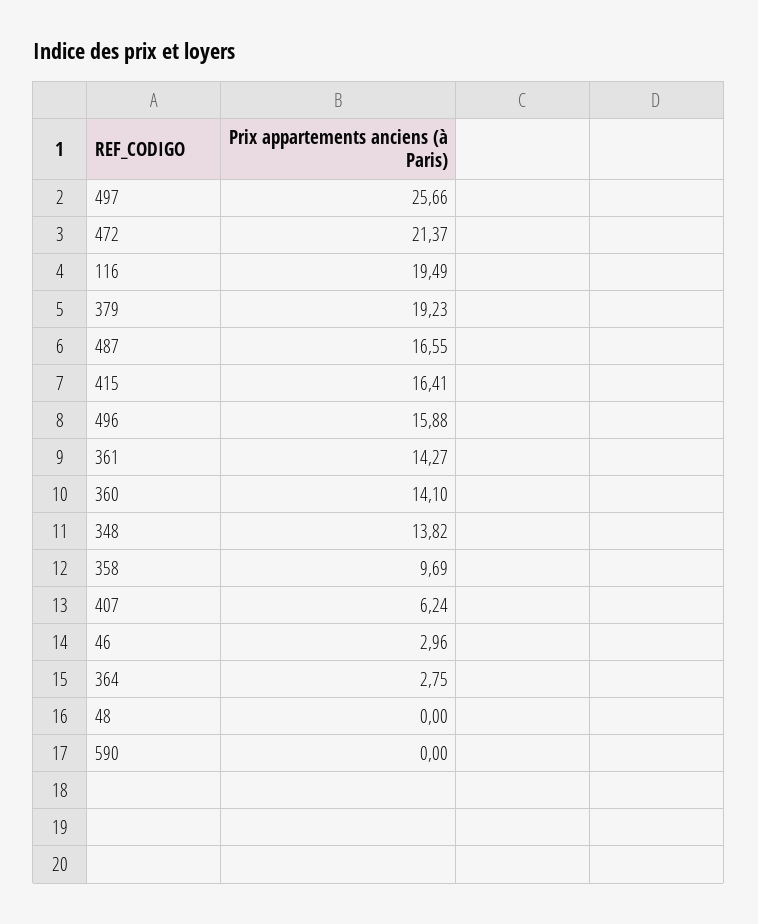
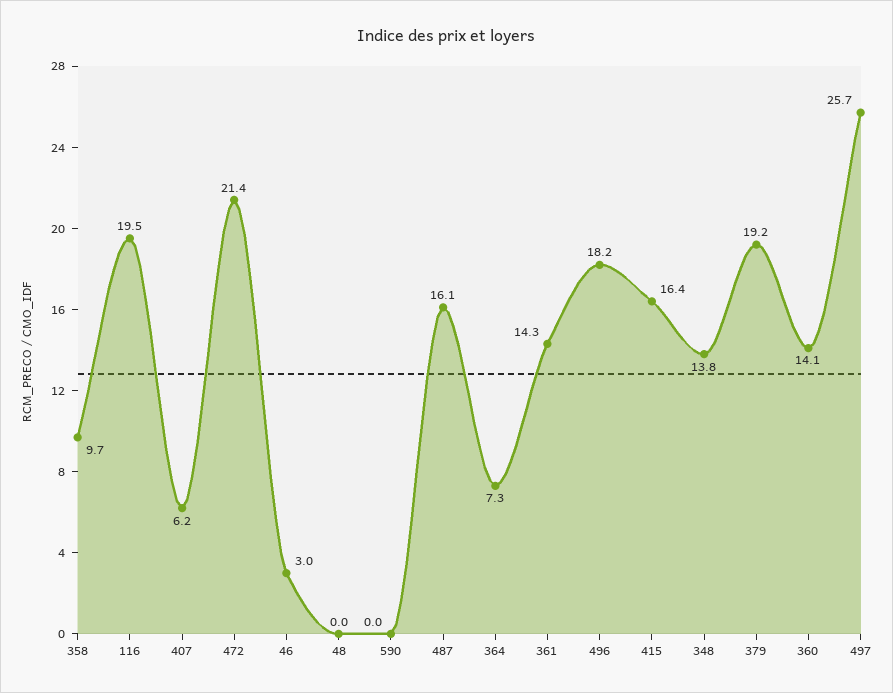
  {
    "497": 25.66,
    "472": 21.37,
    "116": 19.49,
    "379": 19.23,
-   "487": 16.55,
+   "487": 16.1,
    "415": 16.41,
-   "496": 15.88,
+   "496": 18.2,
    "361": 14.27,
    "360": 14.1,
    "348": 13.82,
    "358": 9.69,
    "407": 6.24,
    "46": 2.96,
-   "364": 2.75,
+   "364": 7.3,
    "48": 0,
    "590": 0
  }

